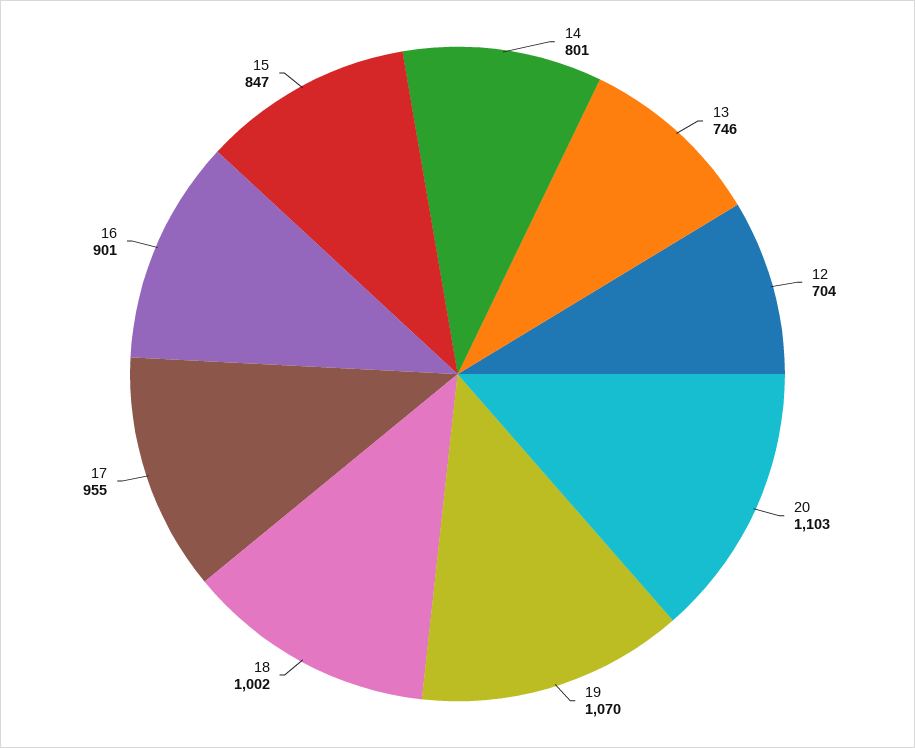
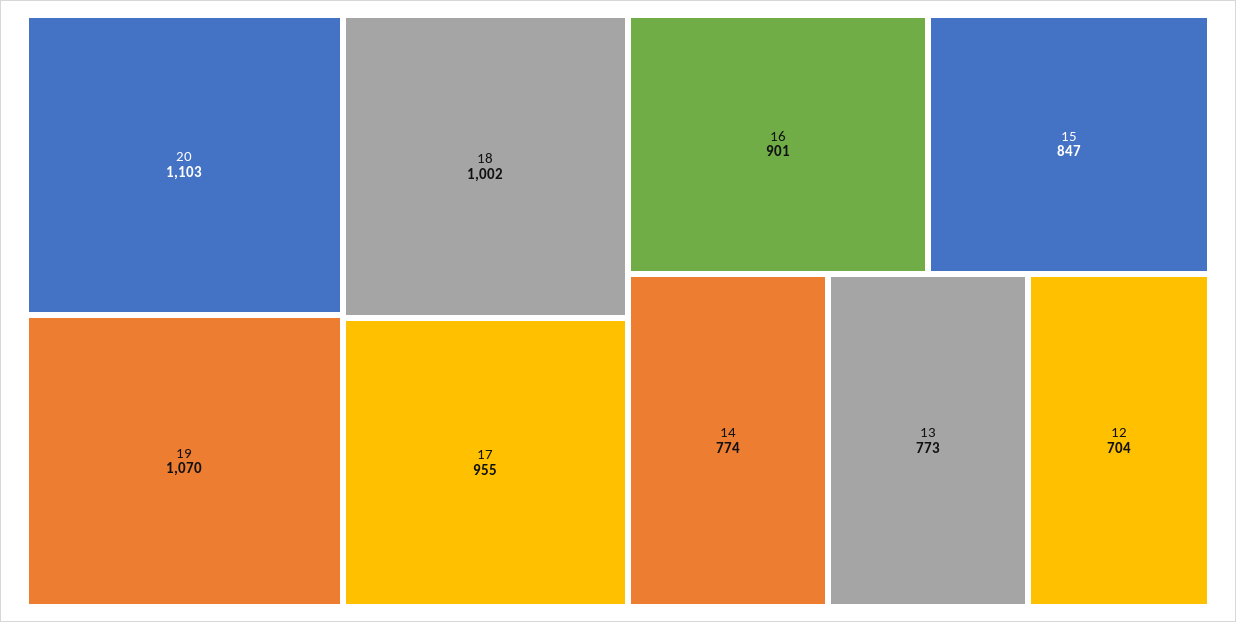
  {
-   "14": 801,
+   "14": 774,
-   "13": 746,
+   "13": 773,
    "12": 704,
    "20": 1103,
    "19": 1070,
    "18": 1002,
    "17": 955,
    "16": 901,
    "15": 847
  }

